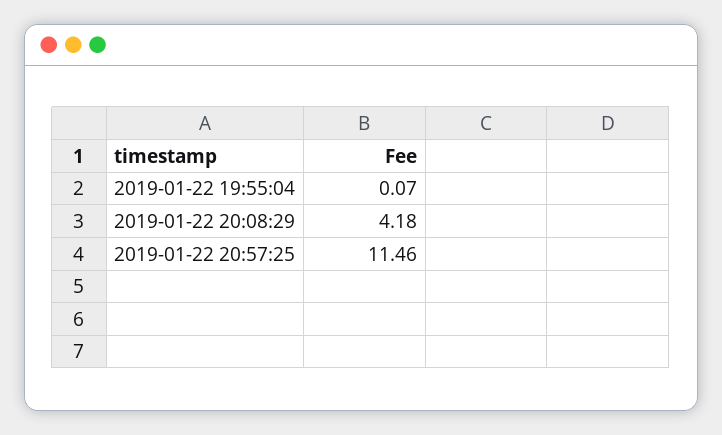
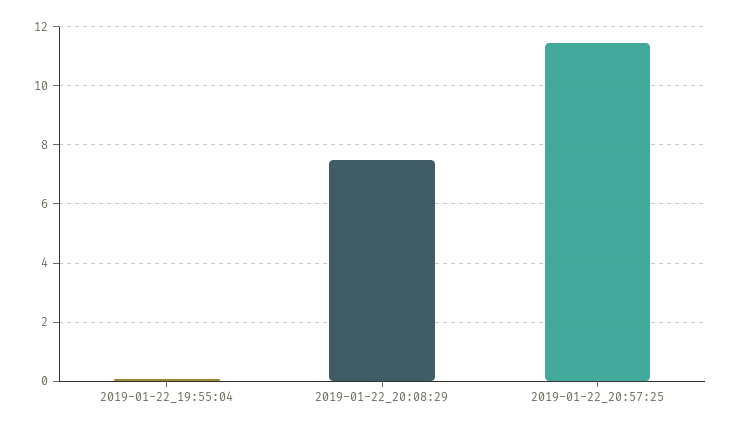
  {
    "2019-01-22 19:55:04": 0.07,
-   "2019-01-22 20:08:29": 4.18,
+   "2019-01-22 20:08:29": 7.5,
    "2019-01-22 20:57:25": 11.46
  }

